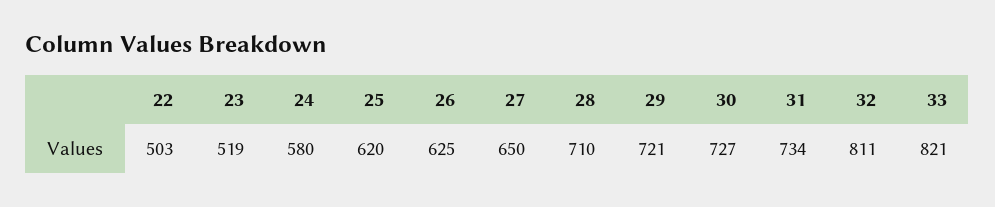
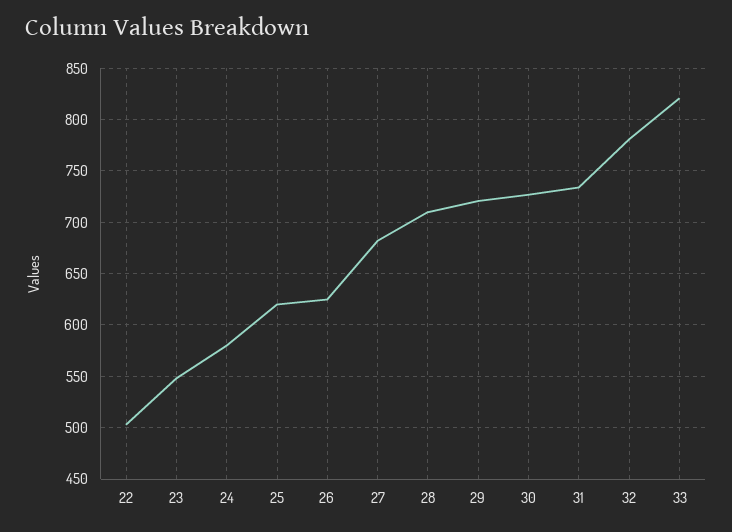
  {
    "22": 503,
-   "23": 519,
+   "23": 550,
    "24": 580,
    "25": 620,
    "26": 625,
-   "27": 650,
+   "27": 680,
    "28": 710,
    "29": 721,
    "30": 727,
    "31": 734,
-   "32": 811,
+   "32": 780,
    "33": 821
  }

